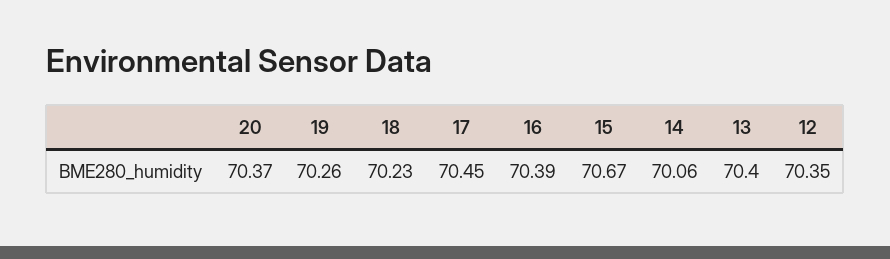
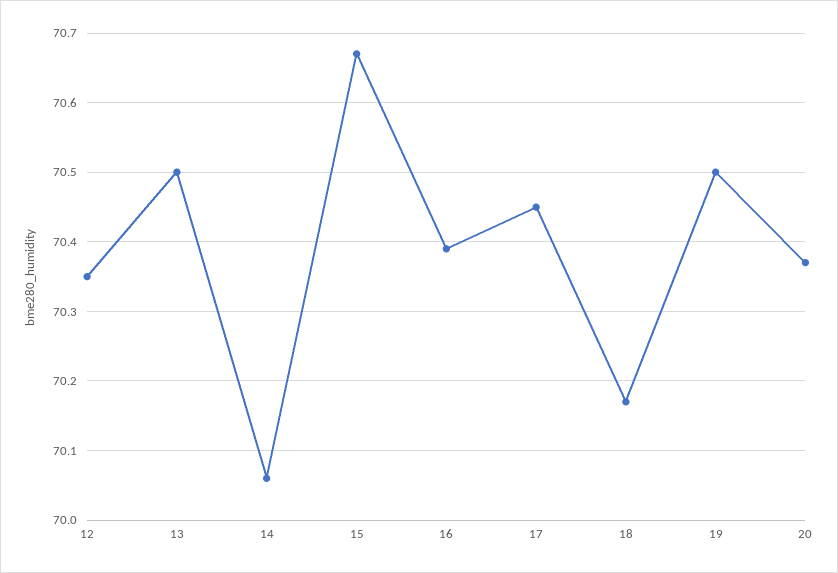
  {
    "20": 70.37,
-   "19": 70.26,
+   "19": 70.5,
-   "18": 70.23,
+   "18": 70.17,
    "17": 70.45,
    "16": 70.39,
    "15": 70.67,
    "14": 70.06,
-   "13": 70.4,
+   "13": 70.5,
    "12": 70.35
  }

